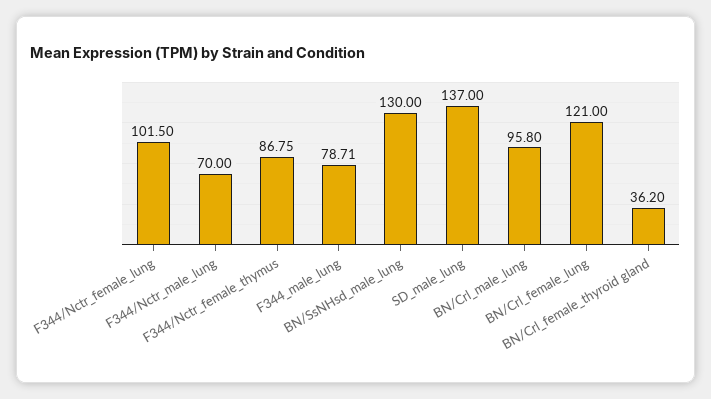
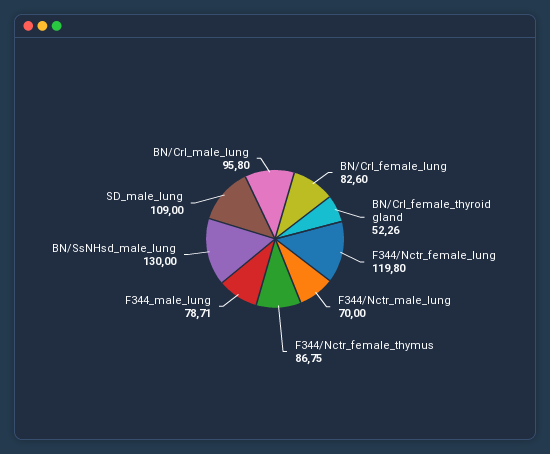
  {
-   "F344/Nctr_female_lung": 101.5,
+   "F344/Nctr_female_lung": 119.8,
    "F344/Nctr_male_lung": 70,
    "F344/Nctr_female_thymus": 86.75,
    "F344_male_lung": 78.71,
    "BN/SsNHsd_male_lung": 130,
-   "SD_male_lung": 137,
+   "SD_male_lung": 109,
    "BN/Crl_male_lung": 95.8,
-   "BN/Crl_female_lung": 121,
+   "BN/Crl_female_lung": 82.6,
-   "BN/Crl_female_thyroid gland": 36.2
+   "BN/Crl_female_thyroid gland": 52.26
  }

